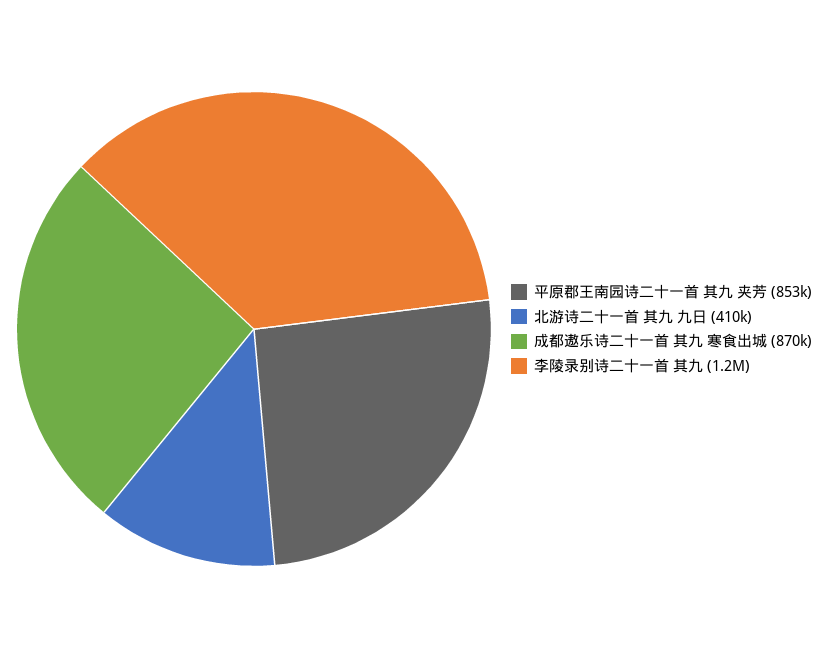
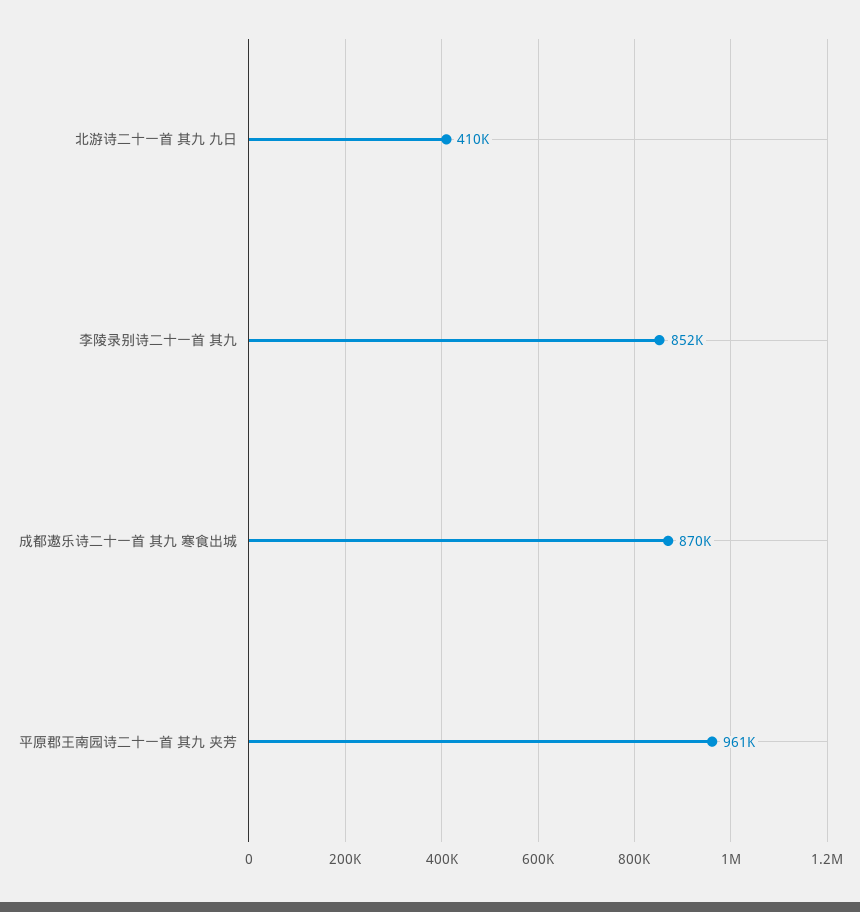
  {
-   "平原郡王南园诗二十一首 其九 夹芳": 853000,
+   "平原郡王南园诗二十一首 其九 夹芳": 961000,
    "北游诗二十一首 其九 九日": 410000,
    "成都遨乐诗二十一首 其九 寒食出城": 870000,
-   "李陵录别诗二十一首 其九": 1200000
+   "李陵录别诗二十一首 其九": 852000
  }

